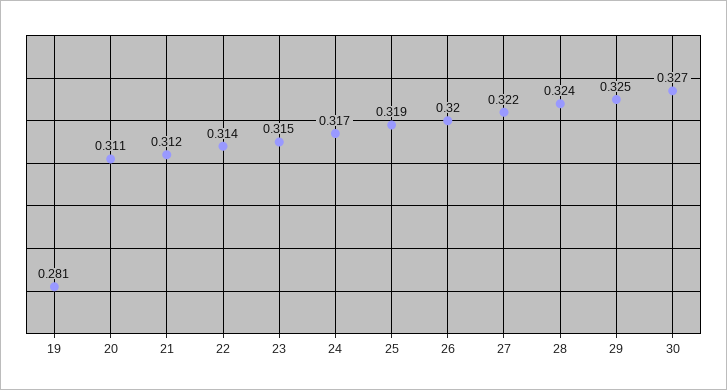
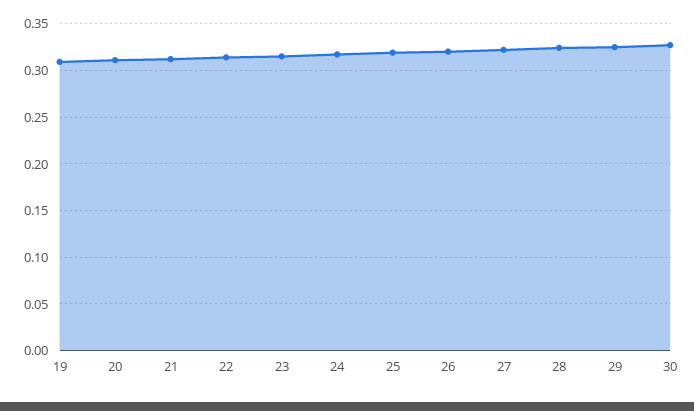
  {
-   "19": 0.281,
+   "19": 0.31,
    "20": 0.311,
    "21": 0.312,
    "22": 0.314,
    "23": 0.315,
    "24": 0.317,
    "25": 0.319,
    "26": 0.32,
    "27": 0.322,
    "28": 0.324,
    "29": 0.325,
    "30": 0.327
  }

